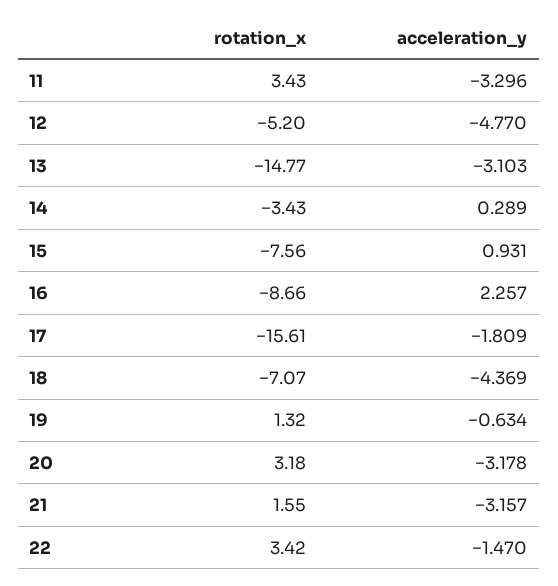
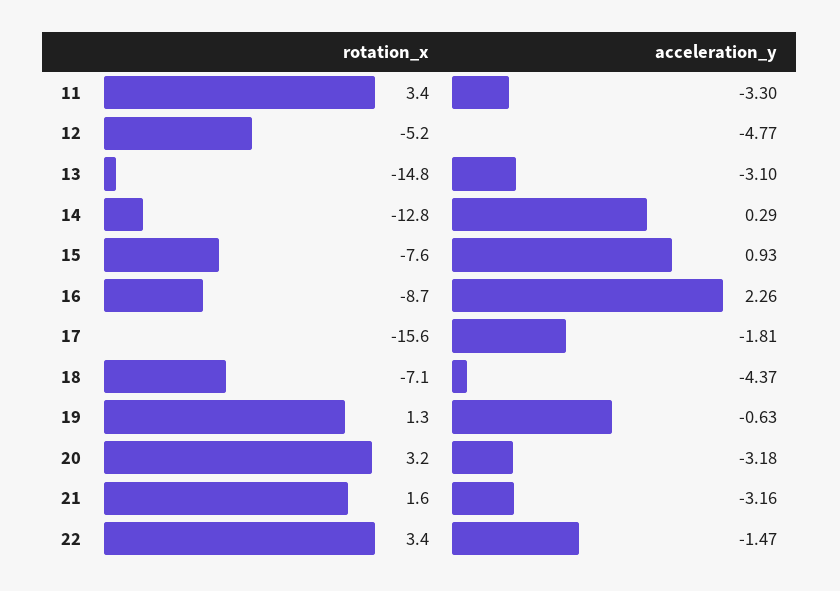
  {
    "rotation_x": {
      "11": 3.43,
      "12": -5.2,
      "13": -14.77,
-     "14": -3.43,
+     "14": -12.8,
      "15": -7.56,
      "16": -8.66,
      "17": -15.61,
      "18": -7.07,
      "19": 1.32,
      "20": 3.18,
      "21": 1.55,
      "22": 3.42
    },
    "acceleration_y": {
      "11": -3.296,
      "12": -4.77,
      "13": -3.103,
      "14": 0.289,
      "15": 0.931,
      "16": 2.257,
      "17": -1.809,
      "18": -4.369,
      "19": -0.634,
      "20": -3.178,
      "21": -3.157,
      "22": -1.47
    }
  }

